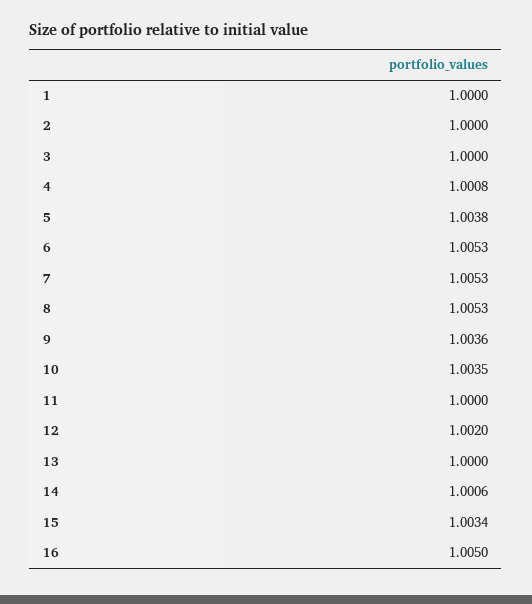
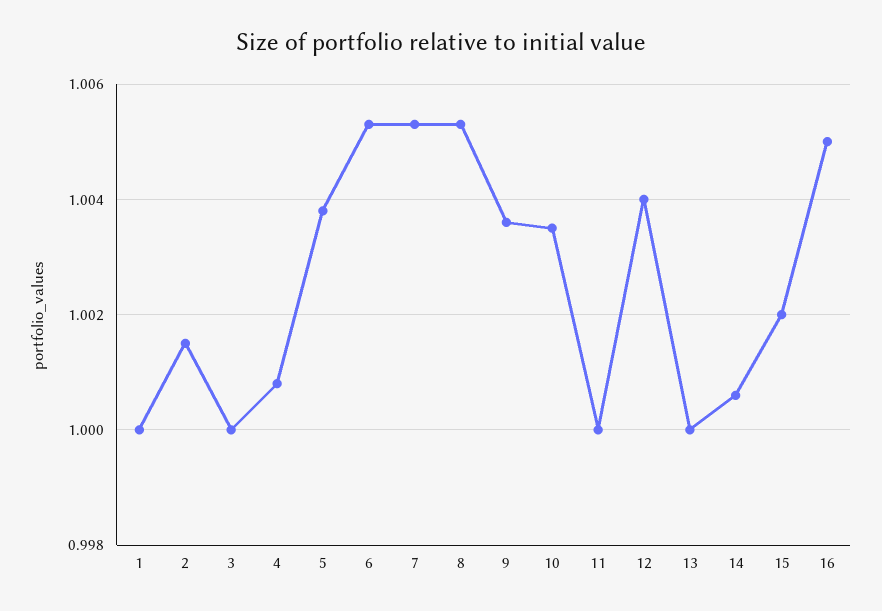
  {
    "1": 1,
-   "2": 1,
+   "2": 1.0015,
    "3": 1,
    "4": 1.0008,
    "5": 1.0038,
    "6": 1.0053,
    "7": 1.0053,
    "8": 1.0053,
    "9": 1.0036,
    "10": 1.0035,
    "11": 1,
-   "12": 1.002,
+   "12": 1.004,
    "13": 1,
    "14": 1.0006,
-   "15": 1.0034,
+   "15": 1.002,
    "16": 1.005
  }

